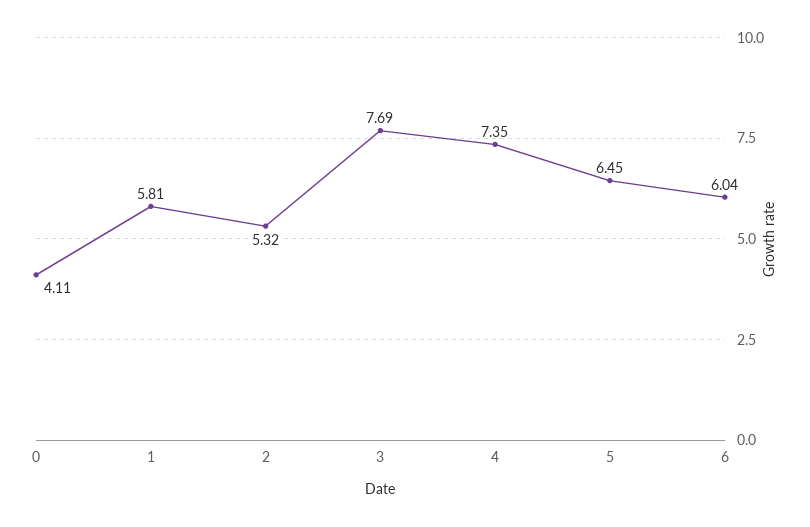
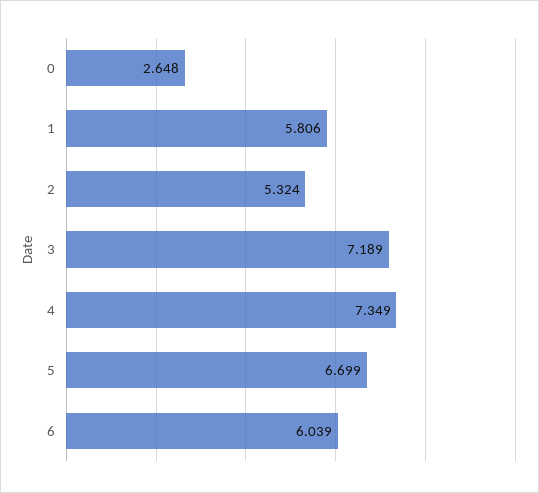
  {
-   "0": 4.11,
+   "0": 2.648,
    "1": 5.806,
    "2": 5.324,
-   "3": 7.69,
+   "3": 7.189,
    "4": 7.349,
-   "5": 6.45,
+   "5": 6.699,
    "6": 6.039
  }

